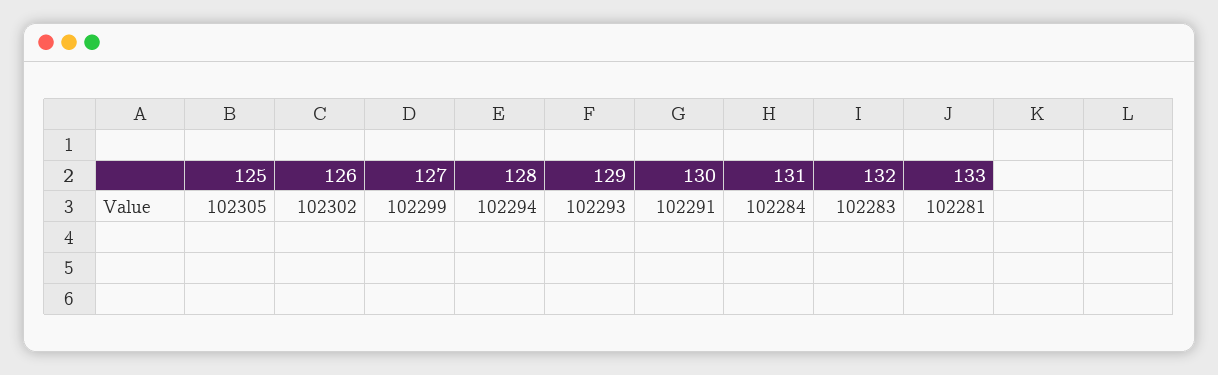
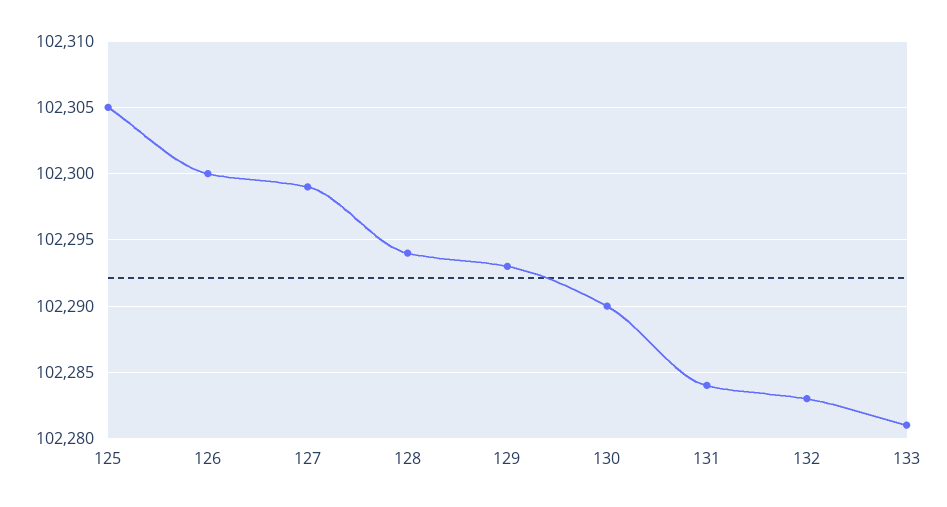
  {
    "125": 102305,
-   "126": 102302,
+   "126": 102300,
    "127": 102299,
    "128": 102294,
    "129": 102293,
-   "130": 102291,
+   "130": 102290,
    "131": 102284,
    "132": 102283,
    "133": 102281
  }

